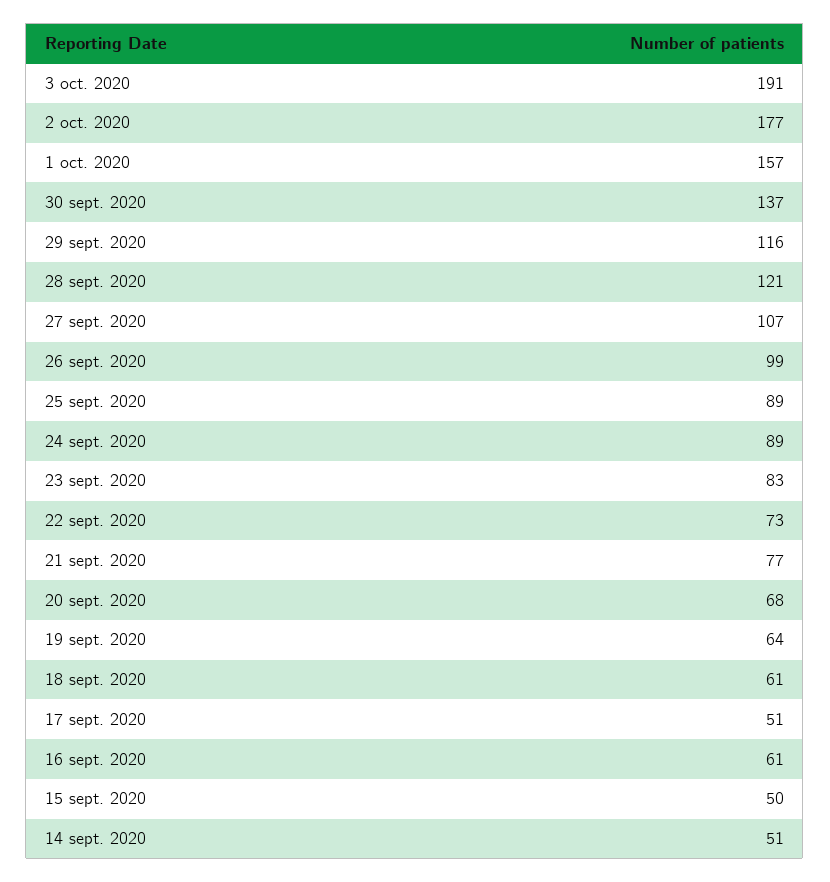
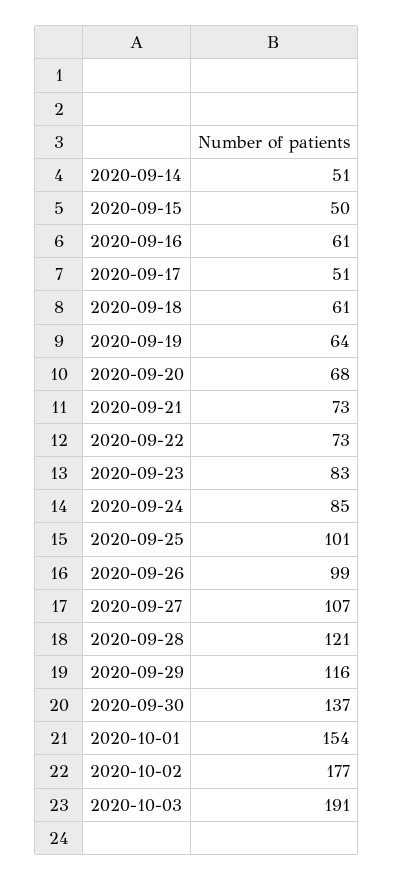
  {
    "3 oct. 2020": 191,
    "2 oct. 2020": 177,
-   "1 oct. 2020": 157,
+   "1 oct. 2020": 154,
    "30 sept. 2020": 137,
    "29 sept. 2020": 116,
    "28 sept. 2020": 121,
    "27 sept. 2020": 107,
    "26 sept. 2020": 99,
-   "25 sept. 2020": 89,
+   "25 sept. 2020": 101,
-   "24 sept. 2020": 89,
+   "24 sept. 2020": 85,
    "23 sept. 2020": 83,
    "22 sept. 2020": 73,
-   "21 sept. 2020": 77,
+   "21 sept. 2020": 73,
    "20 sept. 2020": 68,
    "19 sept. 2020": 64,
    "18 sept. 2020": 61,
    "17 sept. 2020": 51,
    "16 sept. 2020": 61,
    "15 sept. 2020": 50,
    "14 sept. 2020": 51
  }

